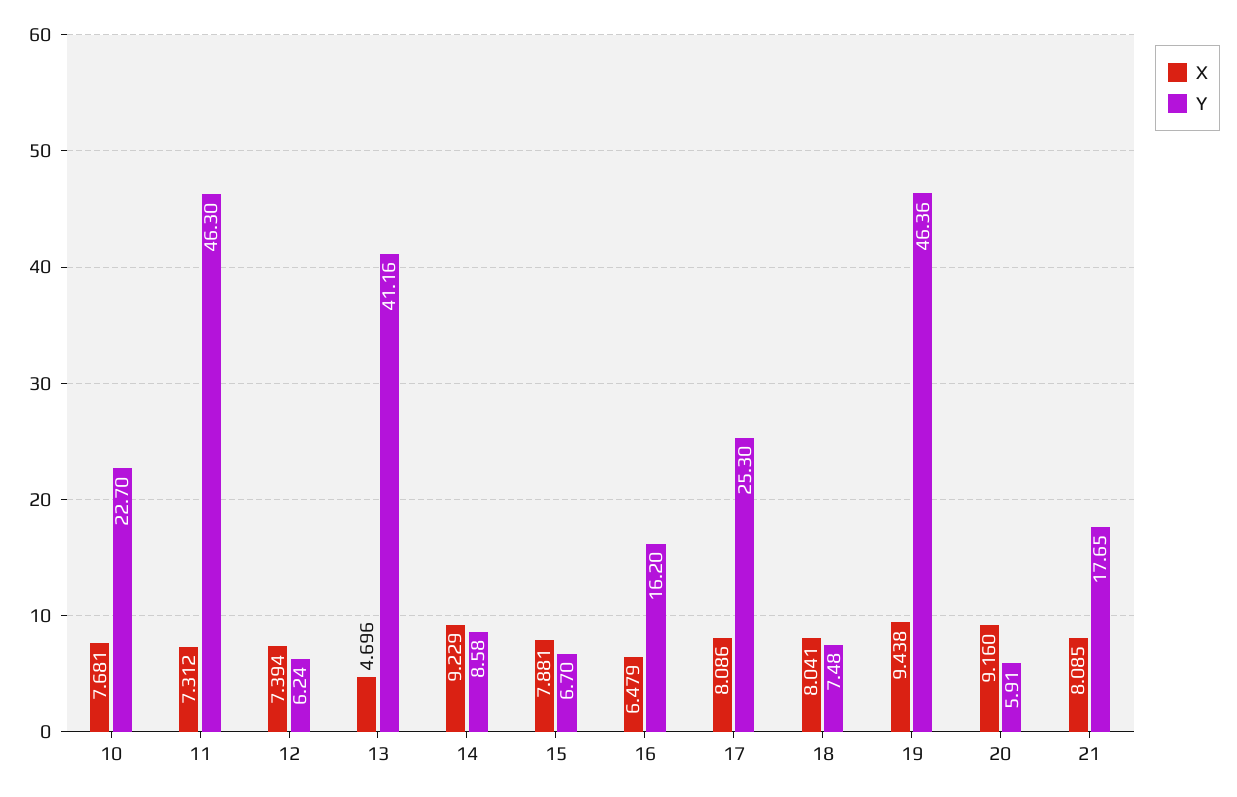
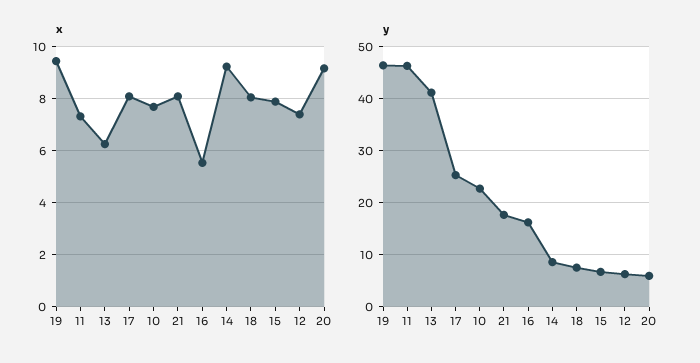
  {
    "X": {
      "10": 7.681,
      "11": 7.312,
      "12": 7.394,
-     "13": 4.696,
+     "13": 6.25,
      "14": 9.229,
      "15": 7.881,
-     "16": 6.479,
+     "16": 5.5,
      "17": 8.086,
      "18": 8.041,
      "19": 9.438,
      "20": 9.16,
      "21": 8.085
    },
    "Y": {
      "10": 22.7,
      "11": 46.3,
      "12": 6.24,
      "13": 41.16,
      "14": 8.58,
      "15": 6.7,
      "16": 16.2,
      "17": 25.3,
      "18": 7.48,
      "19": 46.36,
      "20": 5.91,
      "21": 17.65
    }
  }

